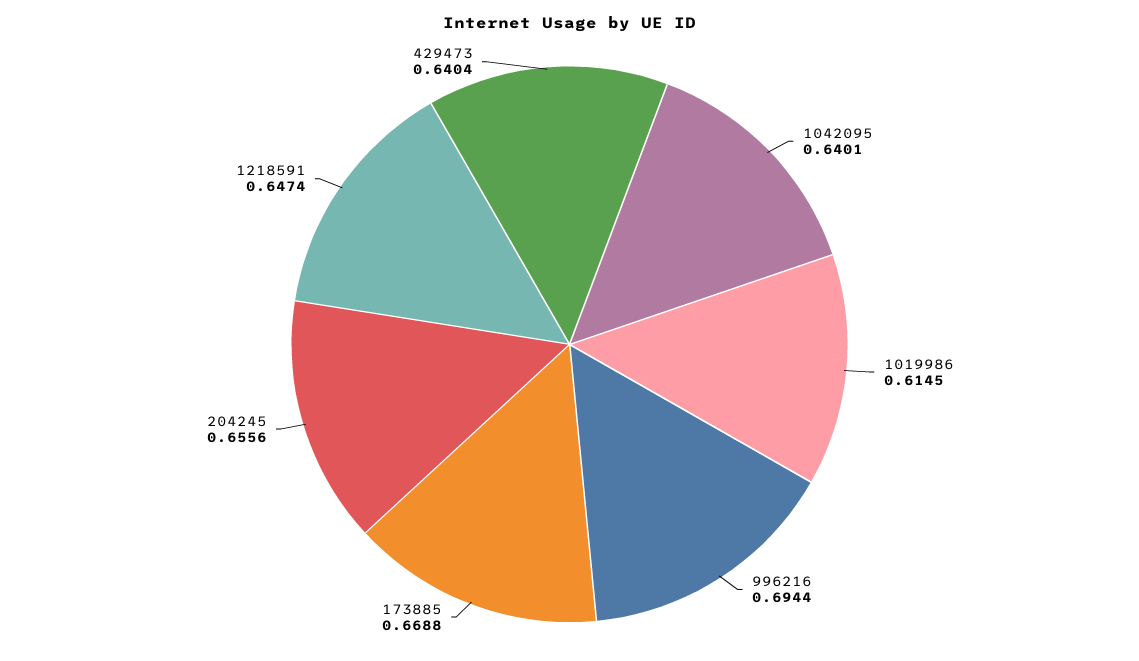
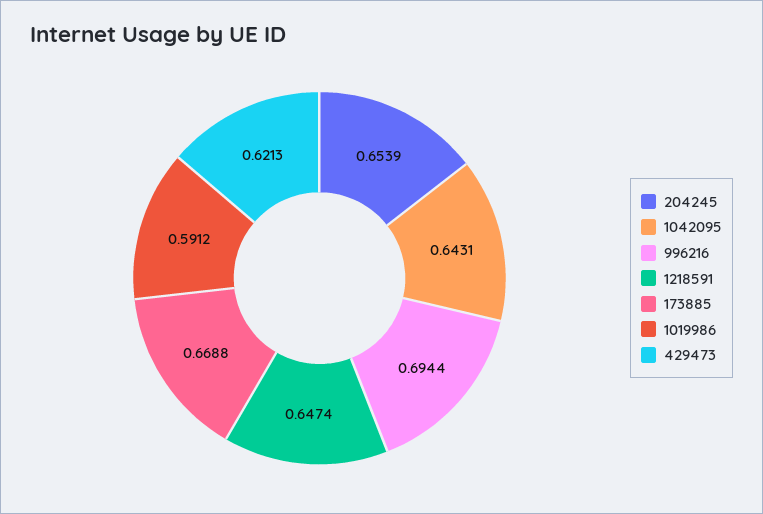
  {
-   "1042095": 0.6401,
+   "1042095": 0.6431,
-   "1019986": 0.6145,
+   "1019986": 0.5912,
    "996216": 0.6944,
    "173885": 0.6688,
-   "204245": 0.6556,
+   "204245": 0.6539,
    "1218591": 0.6474,
-   "429473": 0.6404
+   "429473": 0.6213
  }

